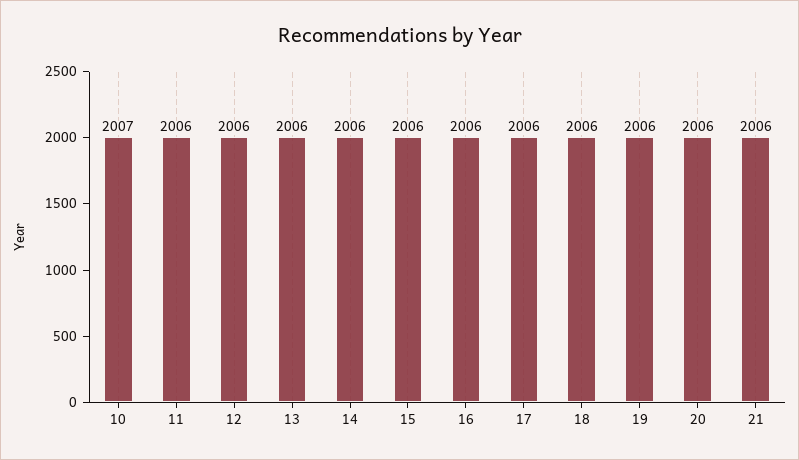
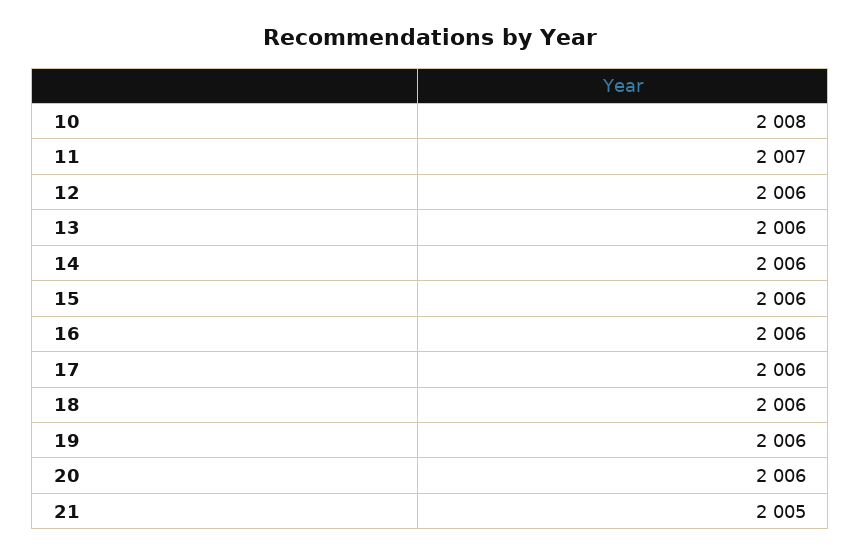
  {
-   "10": 2007,
+   "10": 2008,
-   "11": 2006,
+   "11": 2007,
    "12": 2006,
    "13": 2006,
    "14": 2006,
    "15": 2006,
    "16": 2006,
    "17": 2006,
    "18": 2006,
    "19": 2006,
    "20": 2006,
-   "21": 2006
+   "21": 2005
  }

